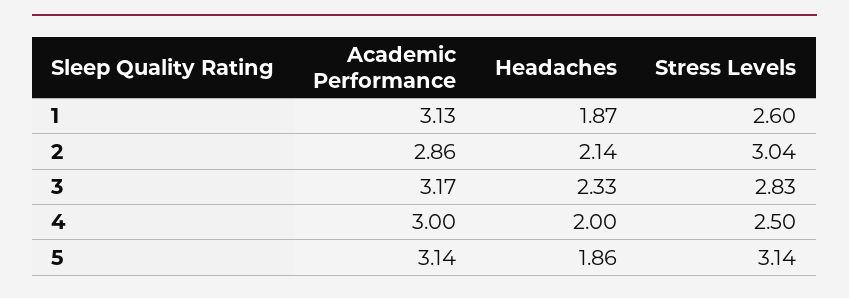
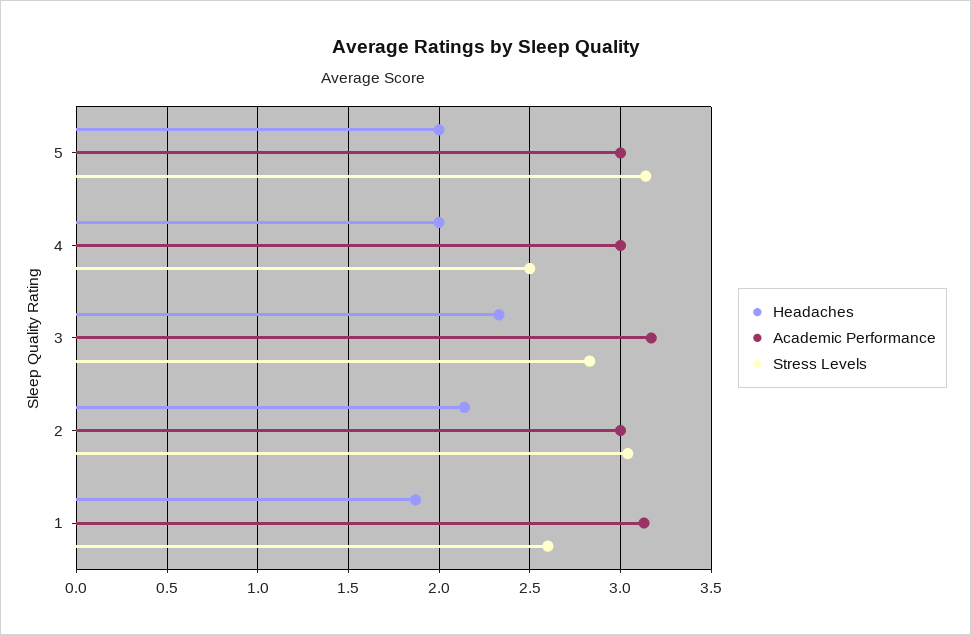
  {
    "Academic Performance": {
      "1": 3.13,
-     "2": 2.86,
+     "2": 3,
      "3": 3.17,
      "4": 3,
-     "5": 3.14
+     "5": 3
    },
    "Headaches": {
      "1": 1.87,
      "2": 2.14,
      "3": 2.33,
      "4": 2,
-     "5": 1.86
+     "5": 2
    },
    "Stress Levels": {
      "1": 2.6,
      "2": 3.04,
      "3": 2.83,
      "4": 2.5,
      "5": 3.14
    }
  }

